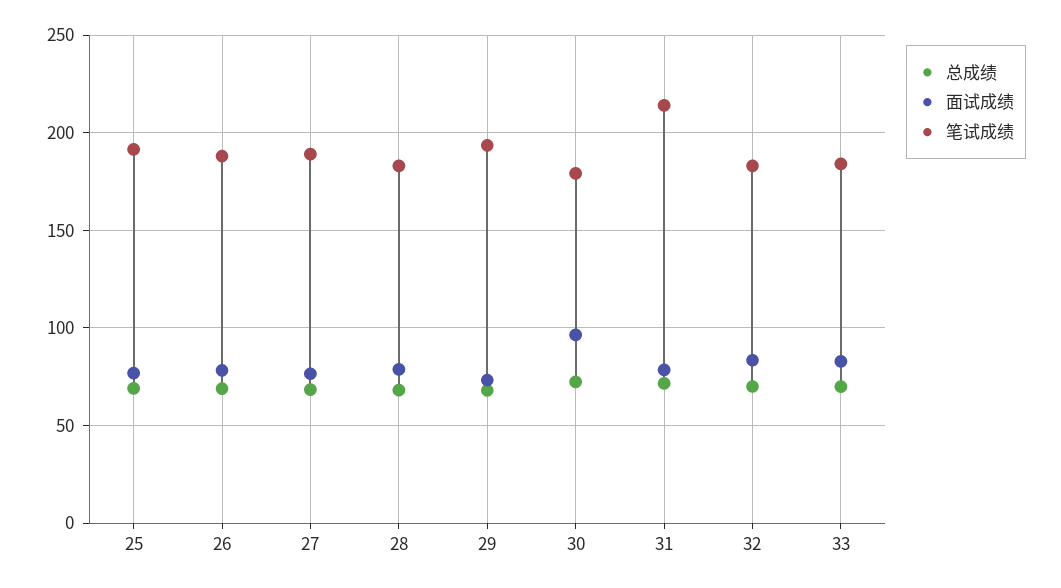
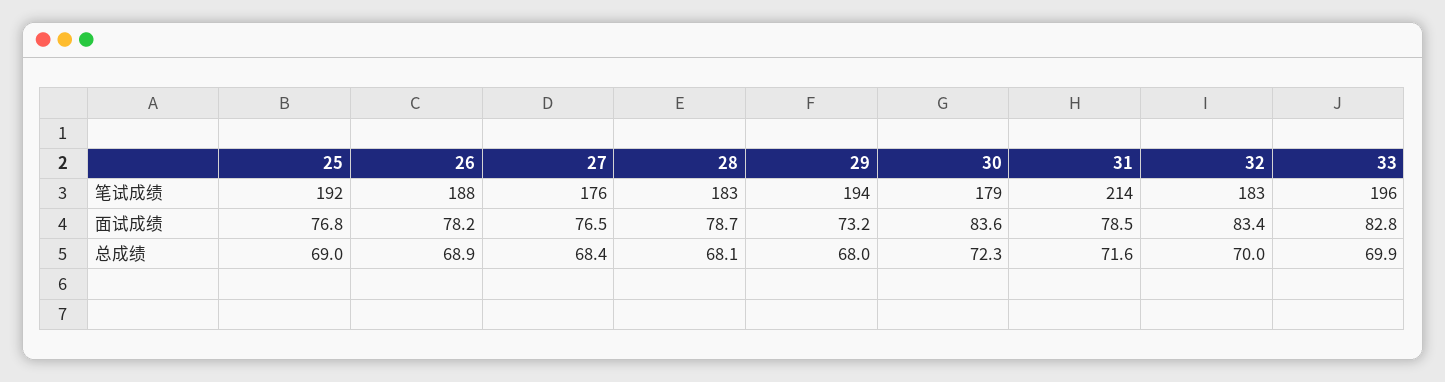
  {
    "总成绩": {
      "25": 69,
      "26": 68.9,
      "27": 68.4,
      "28": 68.1,
      "29": 68,
      "30": 72.3,
      "31": 71.6,
      "32": 70,
      "33": 69.9
    },
    "面试成绩": {
      "25": 76.8,
      "26": 78.2,
      "27": 76.5,
      "28": 78.7,
      "29": 73.2,
-     "30": 95,
+     "30": 83.6,
      "31": 78.5,
      "32": 83.4,
      "33": 82.8
    },
    "笔试成绩": {
      "25": 192,
      "26": 188,
-     "27": 190,
+     "27": 176,
      "28": 183,
      "29": 194,
      "30": 179,
      "31": 214,
      "32": 183,
-     "33": 185
+     "33": 196
    }
  }

